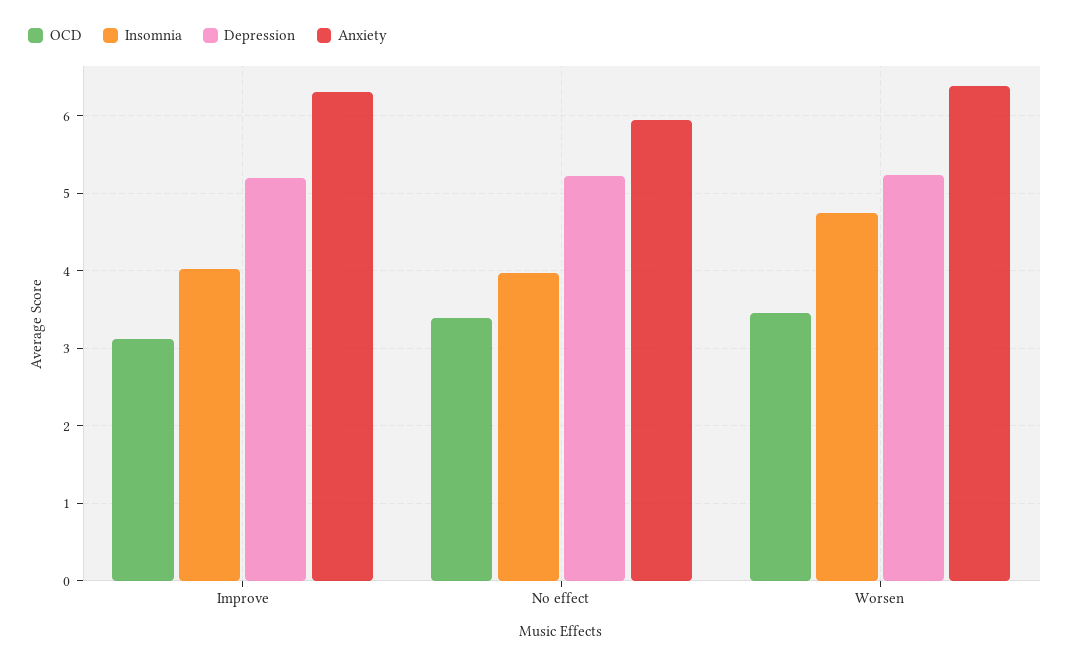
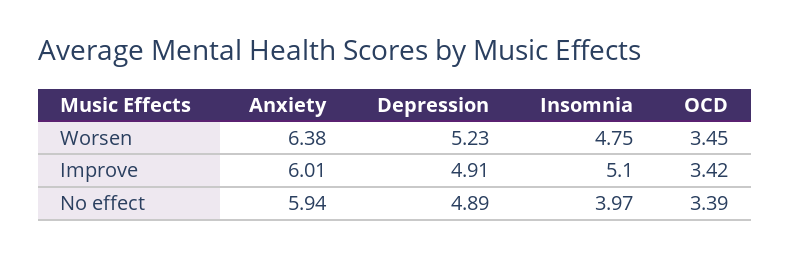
  {
    "OCD": {
-     "Improve": 3.1,
+     "Improve": 3.42,
      "No effect": 3.39,
      "Worsen": 3.45
    },
    "Insomnia": {
-     "Improve": 4,
+     "Improve": 5.1,
      "No effect": 3.97,
      "Worsen": 4.75
    },
    "Depression": {
-     "Improve": 5.2,
+     "Improve": 4.91,
-     "No effect": 5.2,
+     "No effect": 4.89,
      "Worsen": 5.23
    },
    "Anxiety": {
-     "Improve": 6.3,
+     "Improve": 6.01,
      "No effect": 5.94,
      "Worsen": 6.38
    }
  }

